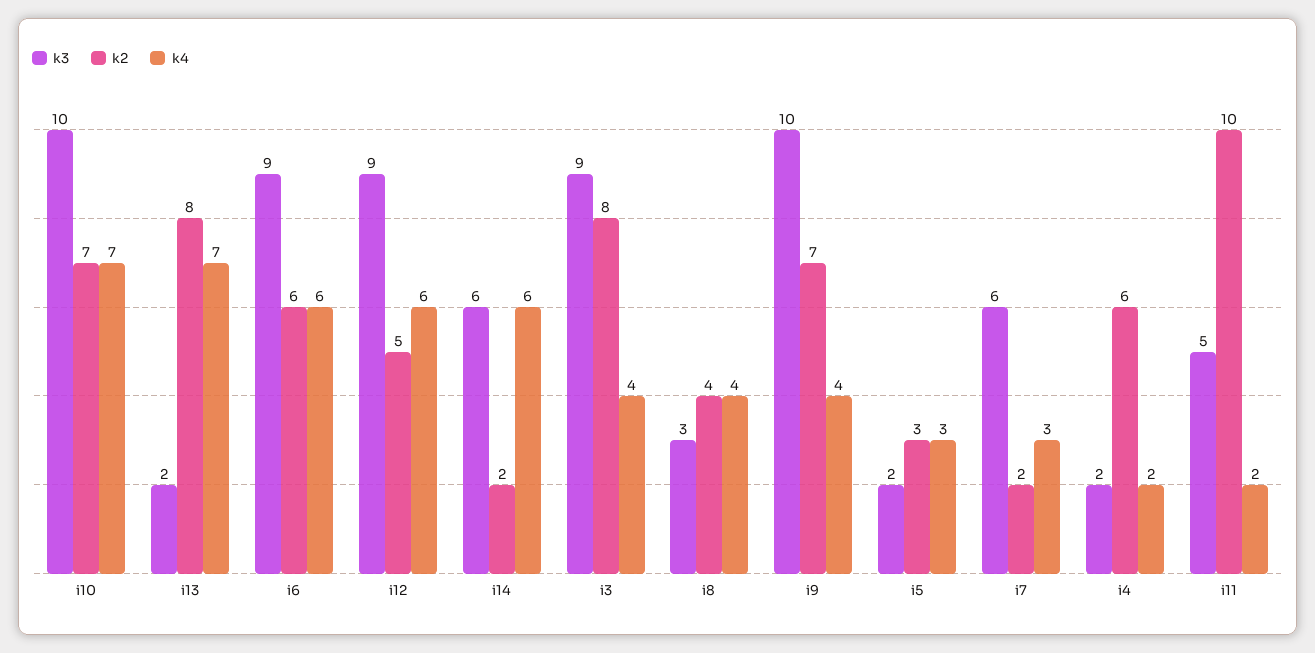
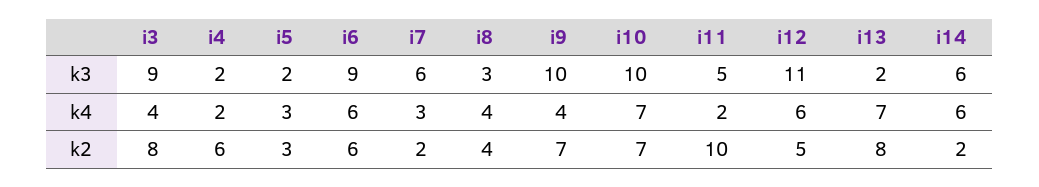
  {
    "k3": {
      "i10": 10,
      "i13": 2,
      "i6": 9,
-     "i12": 9,
+     "i12": 11,
      "i14": 6,
      "i3": 9,
      "i8": 3,
      "i9": 10,
      "i5": 2,
      "i7": 6,
      "i4": 2,
      "i11": 5
    },
    "k2": {
      "i10": 7,
      "i13": 8,
      "i6": 6,
      "i12": 5,
      "i14": 2,
      "i3": 8,
      "i8": 4,
      "i9": 7,
      "i5": 3,
      "i7": 2,
      "i4": 6,
      "i11": 10
    },
    "k4": {
      "i10": 7,
      "i13": 7,
      "i6": 6,
      "i12": 6,
      "i14": 6,
      "i3": 4,
      "i8": 4,
      "i9": 4,
      "i5": 3,
      "i7": 3,
      "i4": 2,
      "i11": 2
    }
  }

